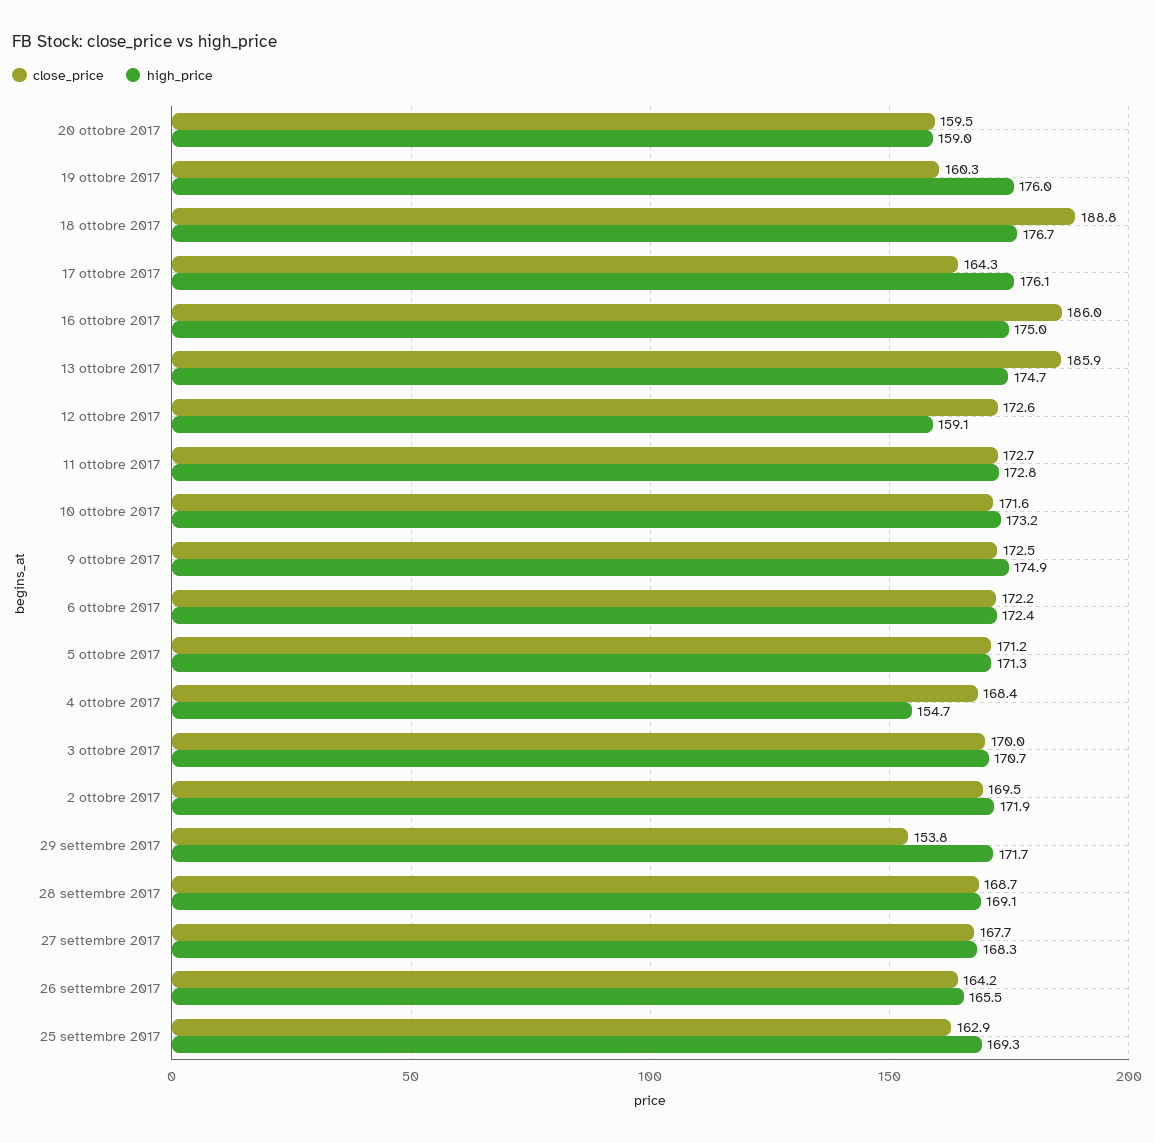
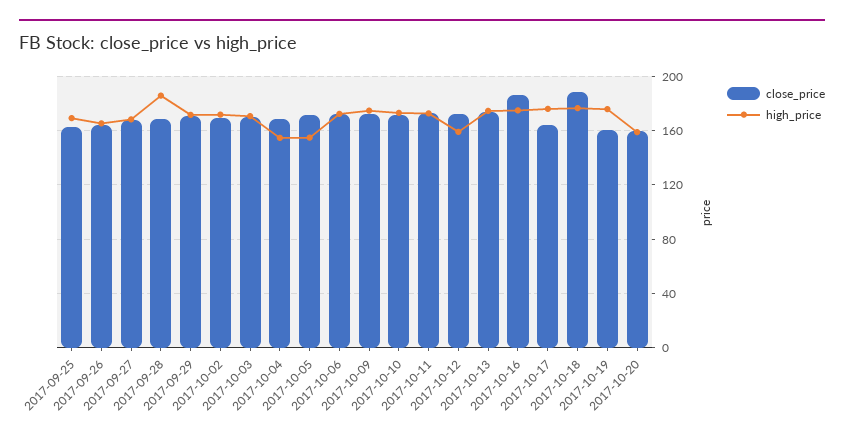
  {
    "close_price": {
      "20 ottobre 2017": 159.5,
      "19 ottobre 2017": 160.3,
      "18 ottobre 2017": 188.8,
      "17 ottobre 2017": 164.3,
      "16 ottobre 2017": 186,
-     "13 ottobre 2017": 185.9,
+     "13 ottobre 2017": 175,
      "12 ottobre 2017": 172.6,
      "11 ottobre 2017": 172.7,
      "10 ottobre 2017": 171.6,
      "9 ottobre 2017": 172.5,
      "6 ottobre 2017": 172.2,
      "5 ottobre 2017": 171.2,
      "4 ottobre 2017": 168.4,
      "3 ottobre 2017": 170,
      "2 ottobre 2017": 169.5,
-     "29 settembre 2017": 153.8,
+     "29 settembre 2017": 170,
      "28 settembre 2017": 168.7,
      "27 settembre 2017": 167.7,
      "26 settembre 2017": 164.2,
      "25 settembre 2017": 162.9
    },
    "high_price": {
      "20 ottobre 2017": 159,
      "19 ottobre 2017": 176,
      "18 ottobre 2017": 176.7,
      "17 ottobre 2017": 176.1,
      "16 ottobre 2017": 175,
      "13 ottobre 2017": 174.7,
      "12 ottobre 2017": 159.1,
      "11 ottobre 2017": 172.8,
      "10 ottobre 2017": 173.2,
      "9 ottobre 2017": 174.9,
      "6 ottobre 2017": 172.4,
-     "5 ottobre 2017": 171.3,
+     "5 ottobre 2017": 155,
      "4 ottobre 2017": 154.7,
      "3 ottobre 2017": 170.7,
      "2 ottobre 2017": 171.9,
      "29 settembre 2017": 171.7,
-     "28 settembre 2017": 169.1,
+     "28 settembre 2017": 185,
      "27 settembre 2017": 168.3,
      "26 settembre 2017": 165.5,
      "25 settembre 2017": 169.3
    }
  }

